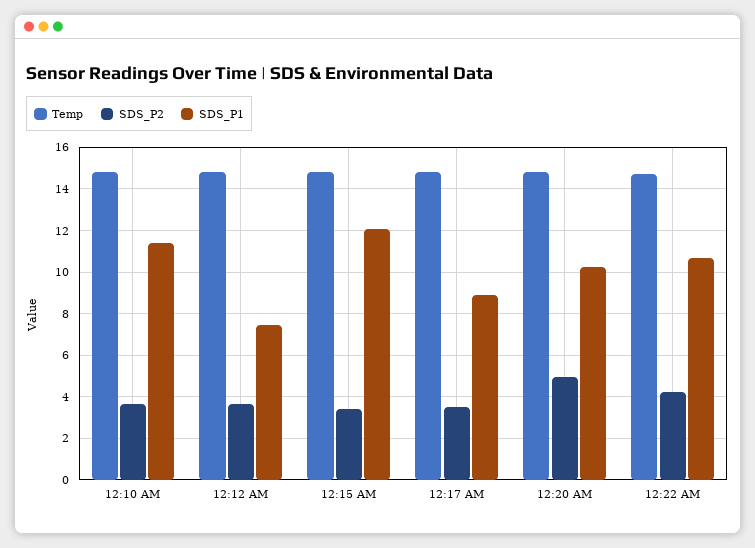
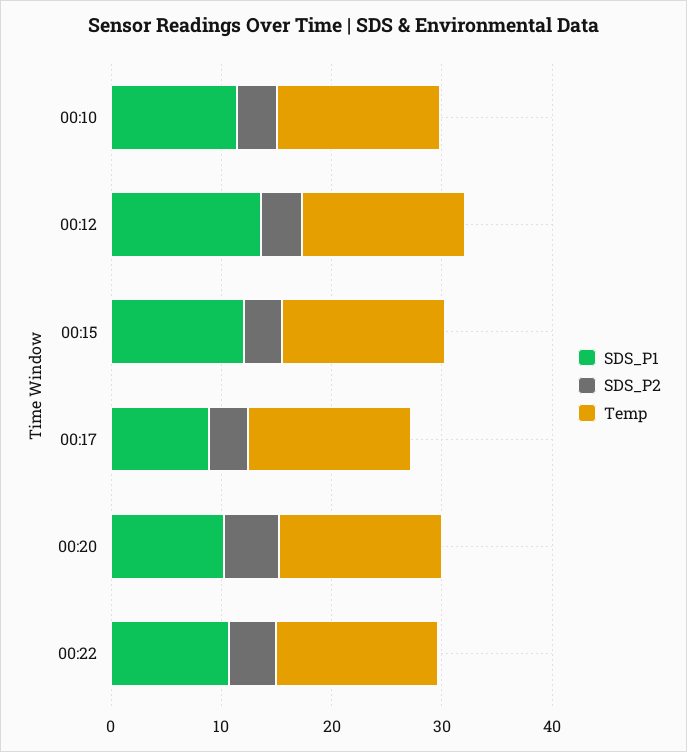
  {
    "Temp": {
      "12:10 AM": 15,
      "12:12 AM": 15,
      "12:15 AM": 15,
      "12:17 AM": 15,
      "12:20 AM": 15,
      "12:22 AM": 14.5
    },
    "SDS_P2": {
      "12:10 AM": 3.5,
      "12:12 AM": 3.5,
      "12:15 AM": 3.5,
      "12:17 AM": 3.5,
      "12:20 AM": 5,
      "12:22 AM": 4.5
    },
    "SDS_P1": {
      "12:10 AM": 11.5,
-     "12:12 AM": 7.5,
+     "12:12 AM": 14,
      "12:15 AM": 12,
      "12:17 AM": 9,
      "12:20 AM": 10.5,
      "12:22 AM": 10.5
    }
  }

